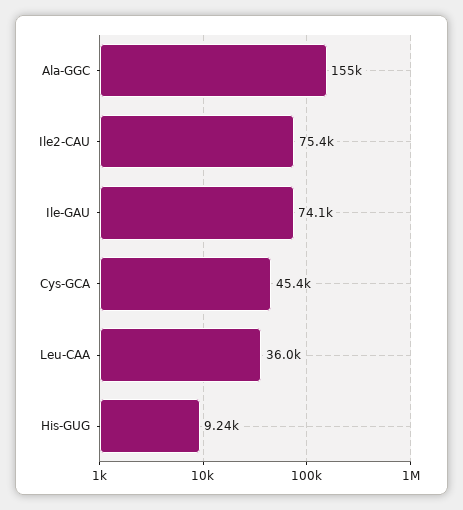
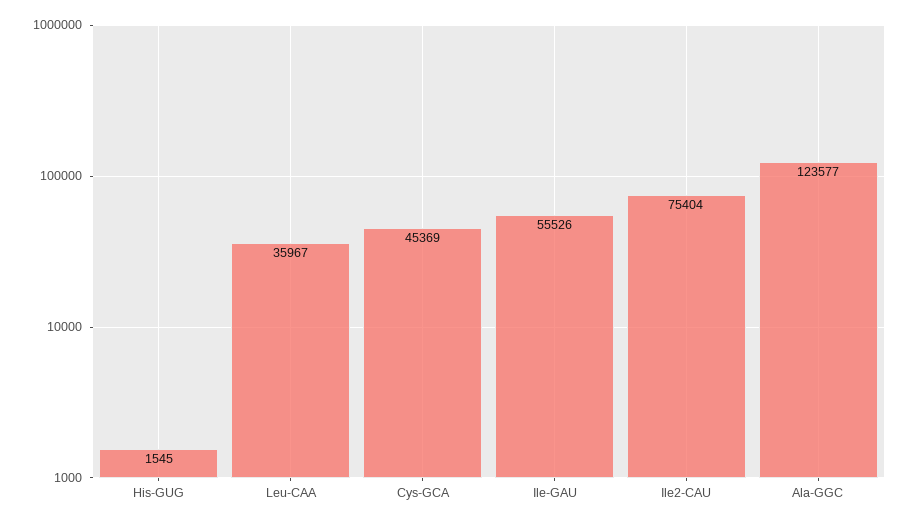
  {
-   "Ala-GGC": 155000,
+   "Ala-GGC": 123577,
    "Ile2-CAU": 75404,
-   "Ile-GAU": 74100,
+   "Ile-GAU": 55526,
    "Cys-GCA": 45369,
    "Leu-CAA": 35967,
-   "His-GUG": 9240
+   "His-GUG": 1545
  }

